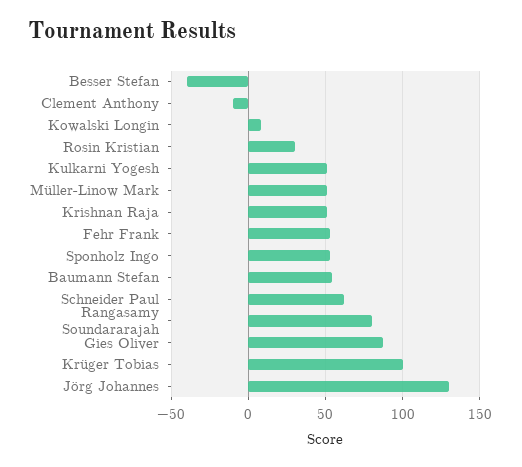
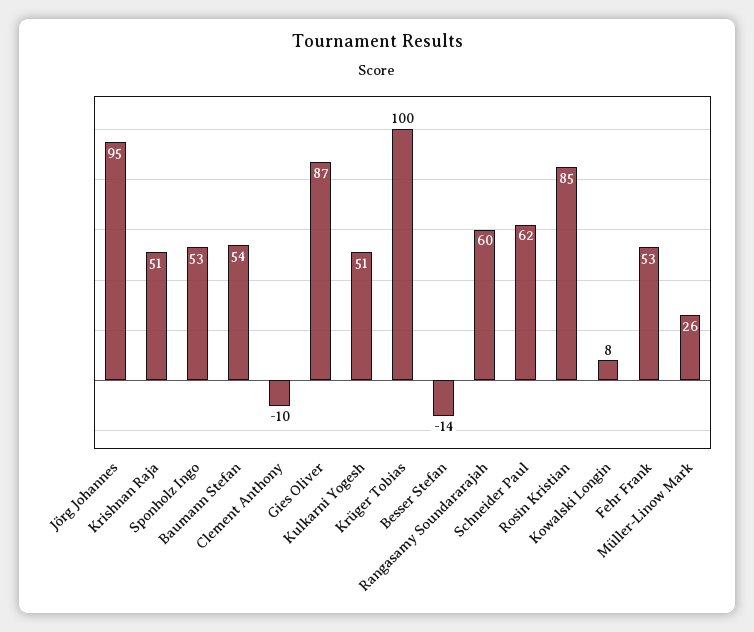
  {
-   "Besser Stefan": -40,
+   "Besser Stefan": -14,
    "Clement Anthony": -10,
    "Kowalski Longin": 8,
-   "Rosin Kristian": 30,
+   "Rosin Kristian": 85,
    "Kulkarni Yogesh": 51,
-   "Müller-Linow Mark": 50,
+   "Müller-Linow Mark": 26,
    "Krishnan Raja": 51,
    "Fehr Frank": 53,
    "Sponholz Ingo": 53,
    "Baumann Stefan": 54,
    "Schneider Paul": 62,
-   "Rangasamy Soundararajah": 80,
+   "Rangasamy Soundararajah": 60,
    "Gies Oliver": 87,
    "Krüger Tobias": 100,
-   "Jörg Johannes": 130
+   "Jörg Johannes": 95
  }

